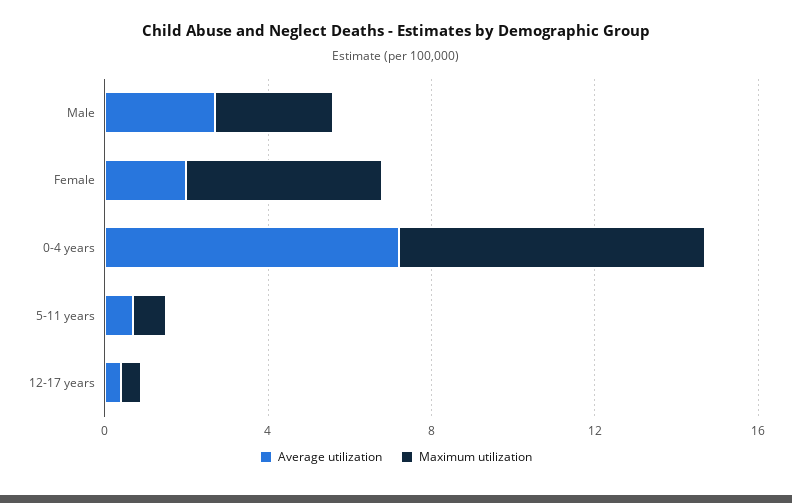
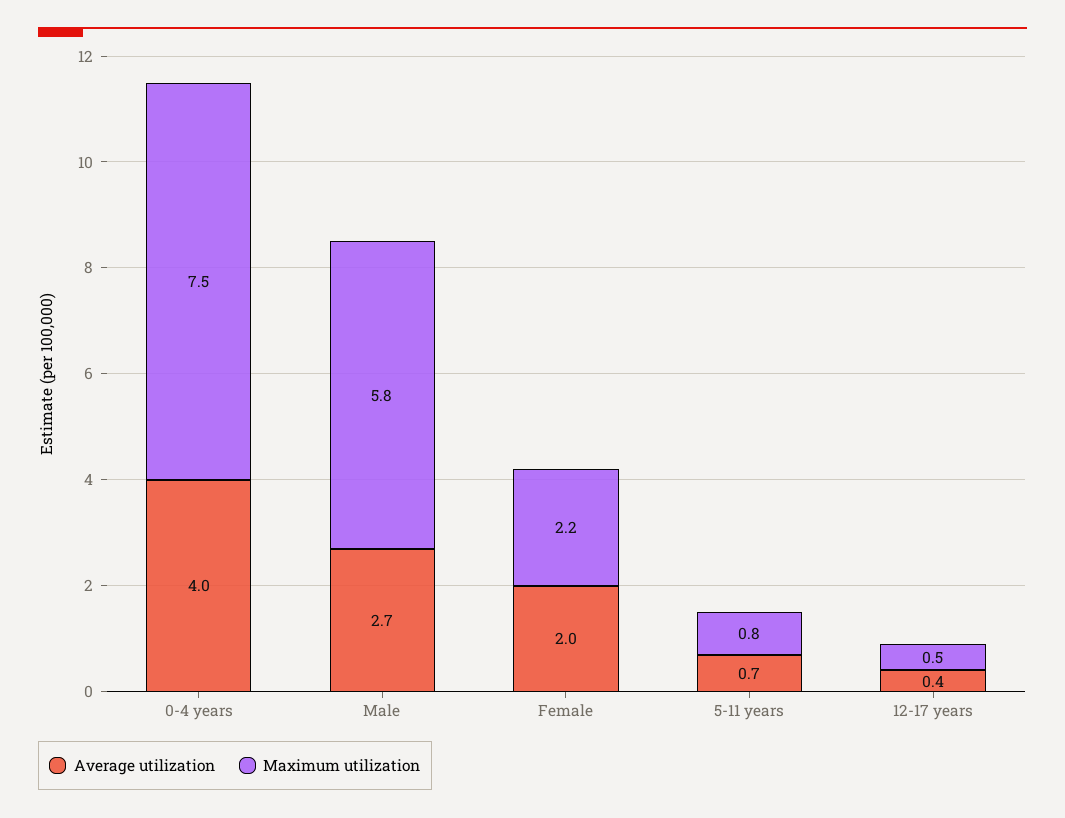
  {
    "Average utilization": {
      "Male": 2.7,
      "Female": 2,
-     "0-4 years": 7,
+     "0-4 years": 4,
      "5-11 years": 0.7,
      "12-17 years": 0.4
    },
    "Maximum utilization": {
-     "Male": 3,
+     "Male": 5.8,
-     "Female": 5,
+     "Female": 2.2,
      "0-4 years": 7.5,
      "5-11 years": 0.8,
      "12-17 years": 0.5
    }
  }

